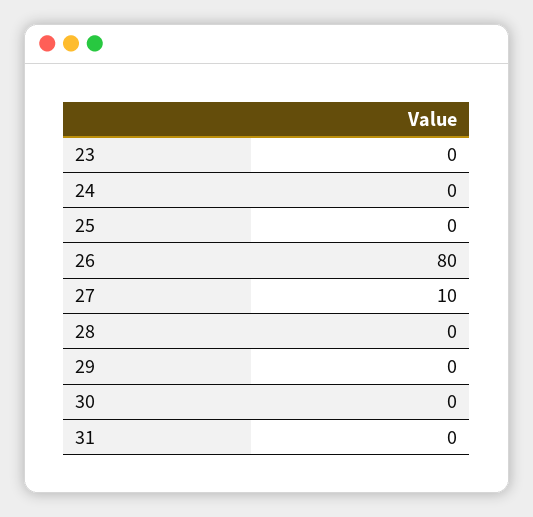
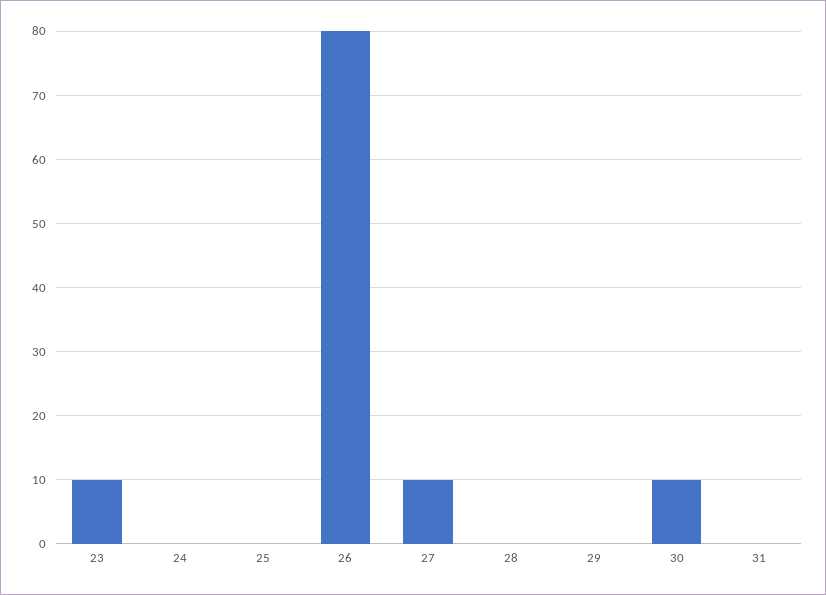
  {
-   "23": 0,
+   "23": 10,
    "24": 0,
    "25": 0,
    "26": 80,
    "27": 10,
    "28": 0,
    "29": 0,
-   "30": 0,
+   "30": 10,
    "31": 0
  }

